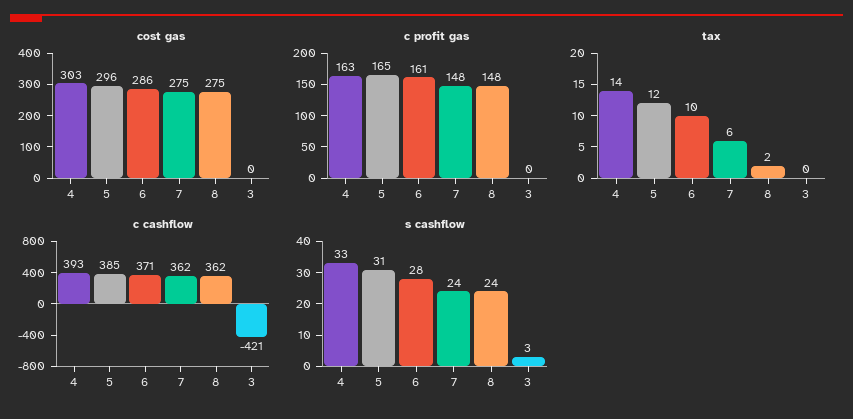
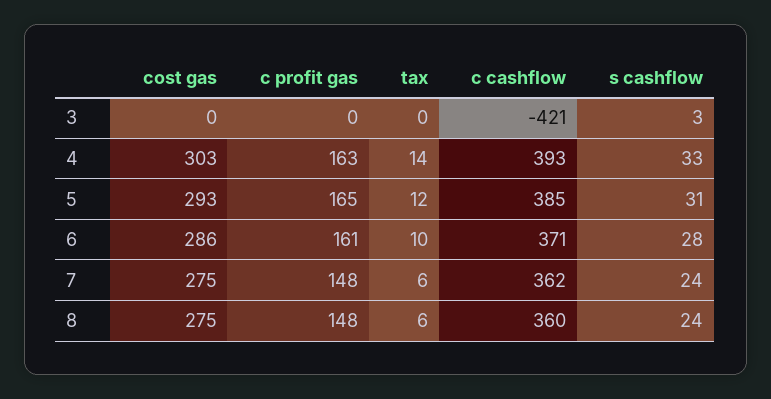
  {
    "cost gas": {
      "4": 303,
-     "5": 296,
+     "5": 293,
      "6": 286,
      "7": 275,
      "8": 275,
      "3": 0
    },
    "c profit gas": {
      "4": 163,
      "5": 165,
      "6": 161,
      "7": 148,
      "8": 148,
      "3": 0
    },
    "tax": {
      "4": 14,
      "5": 12,
      "6": 10,
      "7": 6,
-     "8": 2,
+     "8": 6,
      "3": 0
    },
    "c cashflow": {
      "4": 393,
      "5": 385,
      "6": 371,
      "7": 362,
-     "8": 362,
+     "8": 360,
      "3": -421
    },
    "s cashflow": {
      "4": 33,
      "5": 31,
      "6": 28,
      "7": 24,
      "8": 24,
      "3": 3
    }
  }

